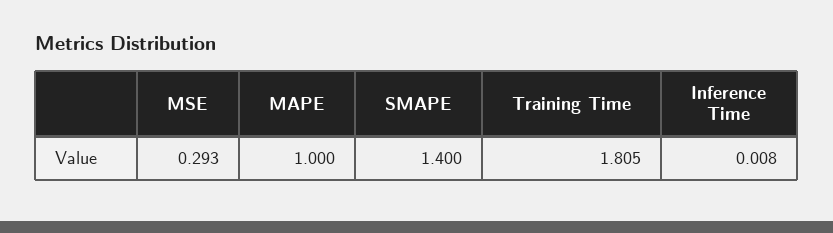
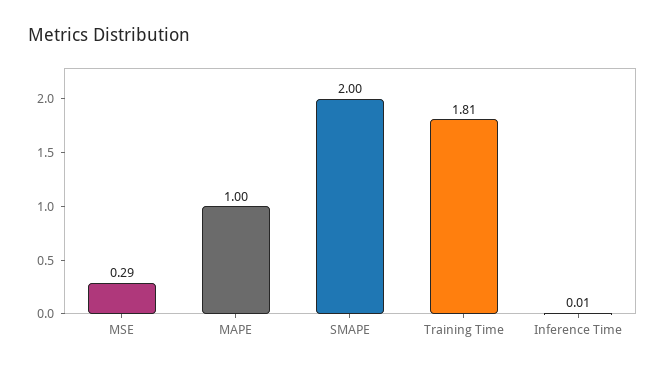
  {
    "MSE": 0.293,
    "MAPE": 1,
-   "SMAPE": 1.4,
+   "SMAPE": 2,
    "Training Time": 1.805,
    "Inference Time": 0.008
  }

